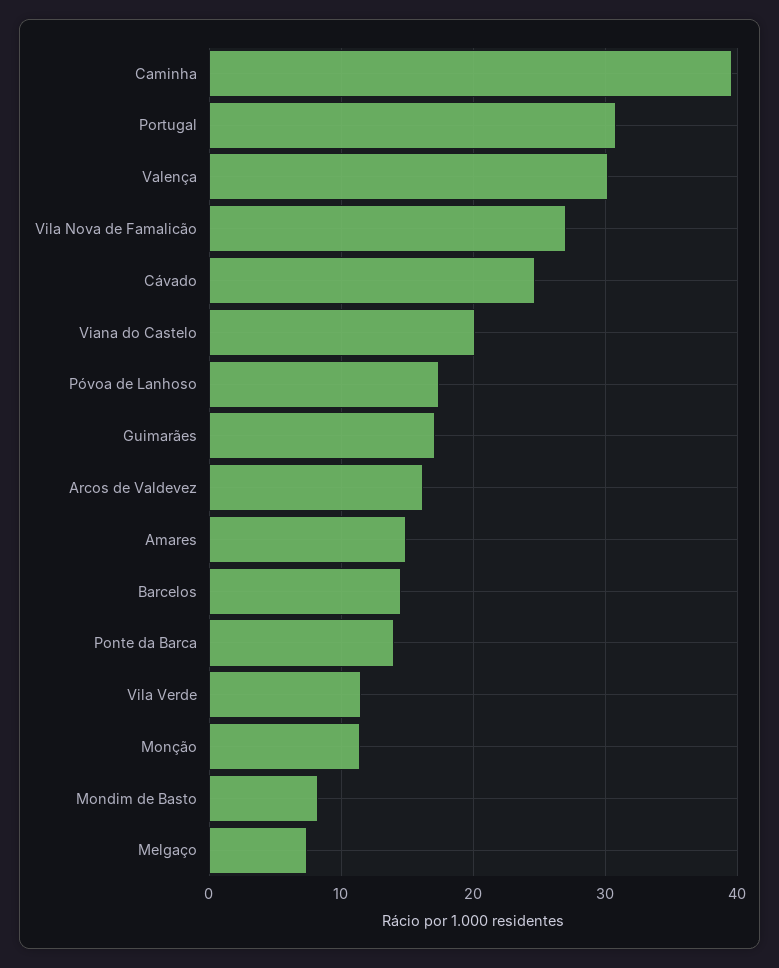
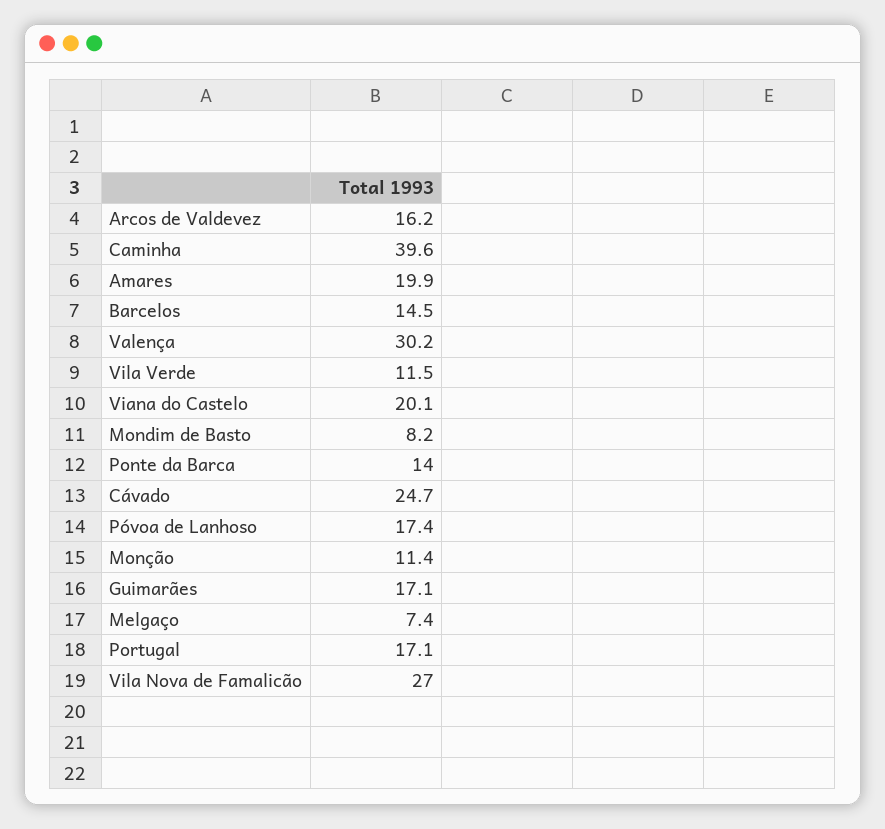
  {
    "Caminha": 39.6,
-   "Portugal": 31,
+   "Portugal": 17.1,
    "Valença": 30.2,
    "Vila Nova de Famalicão": 27,
    "Cávado": 24.7,
    "Viana do Castelo": 20.1,
    "Póvoa de Lanhoso": 17.4,
    "Guimarães": 17.1,
    "Arcos de Valdevez": 16.2,
-   "Amares": 15,
+   "Amares": 19.9,
    "Barcelos": 14.5,
    "Ponte da Barca": 14,
    "Vila Verde": 11.5,
    "Monção": 11.4,
    "Mondim de Basto": 8.2,
    "Melgaço": 7.4
  }

